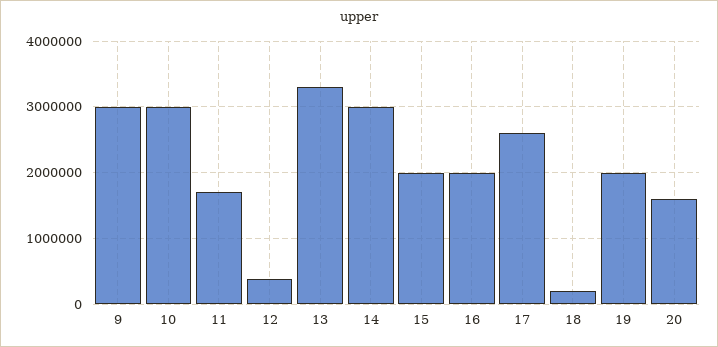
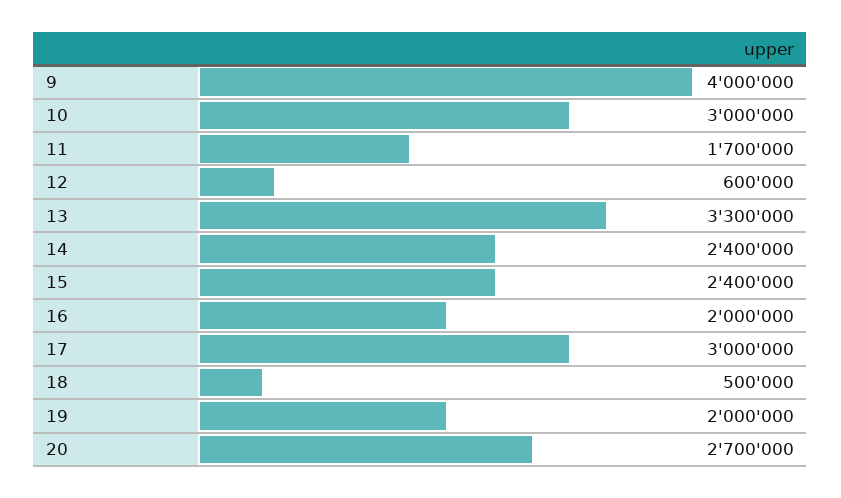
  {
-   "9": 3000000,
+   "9": 4000000,
    "10": 3000000,
    "11": 1700000,
-   "12": 400000,
+   "12": 600000,
    "13": 3300000,
-   "14": 3000000,
+   "14": 2400000,
-   "15": 2000000,
+   "15": 2400000,
    "16": 2000000,
-   "17": 2600000,
+   "17": 3000000,
-   "18": 200000,
+   "18": 500000,
    "19": 2000000,
-   "20": 1600000
+   "20": 2700000
  }

